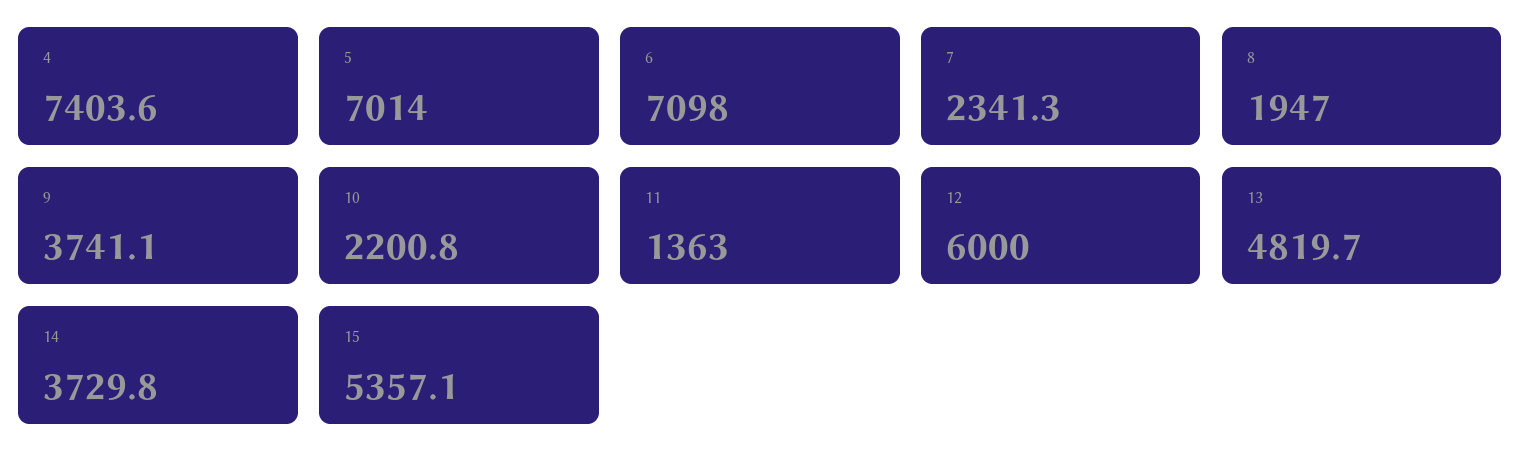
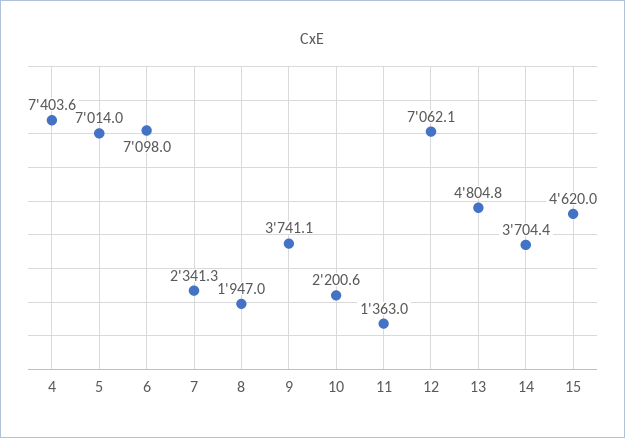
  {
    "4": 7403.6,
    "5": 7014,
    "6": 7098,
    "7": 2341.3,
    "8": 1947,
    "9": 3741.1,
-   "10": 2200.8,
+   "10": 2200.6,
    "11": 1363,
-   "12": 6000,
+   "12": 7062.1,
-   "13": 4819.7,
+   "13": 4804.8,
-   "14": 3729.8,
+   "14": 3704.4,
-   "15": 5357.1
+   "15": 4620
  }

